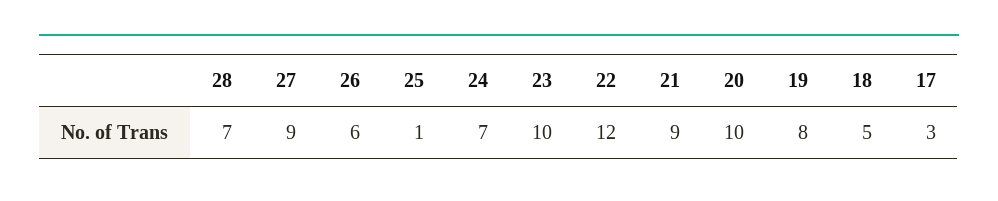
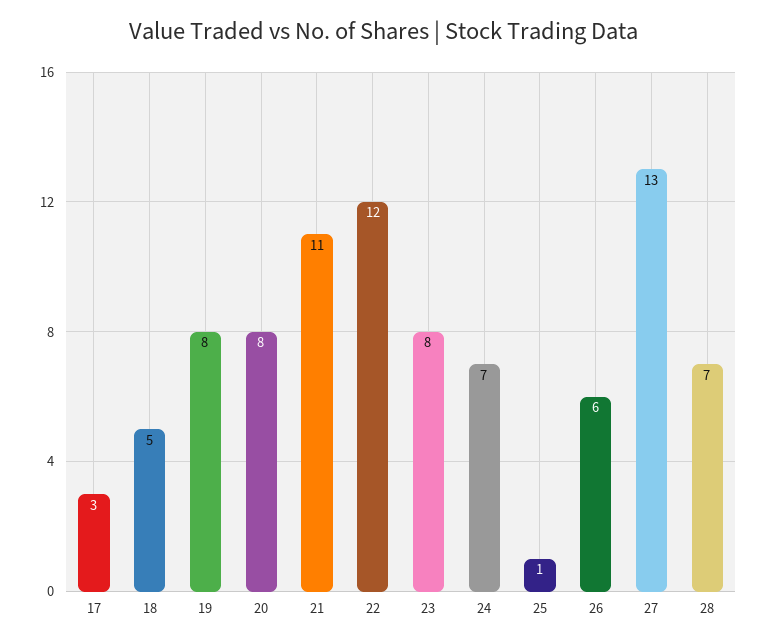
  {
    "28": 7,
-   "27": 9,
+   "27": 13,
    "26": 6,
    "25": 1,
    "24": 7,
-   "23": 10,
+   "23": 8,
    "22": 12,
-   "21": 9,
+   "21": 11,
-   "20": 10,
+   "20": 8,
    "19": 8,
    "18": 5,
    "17": 3
  }

